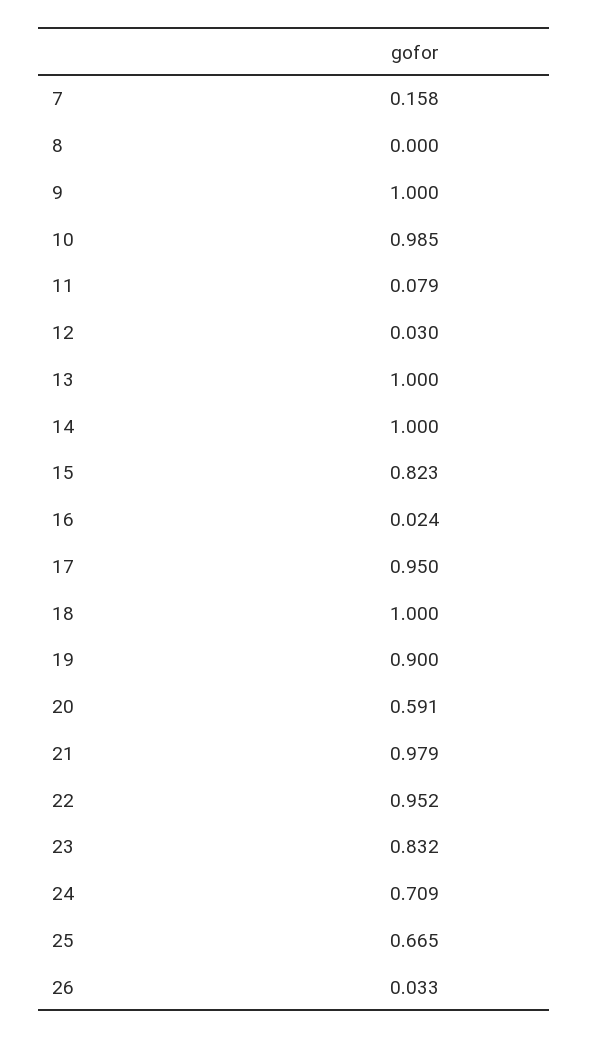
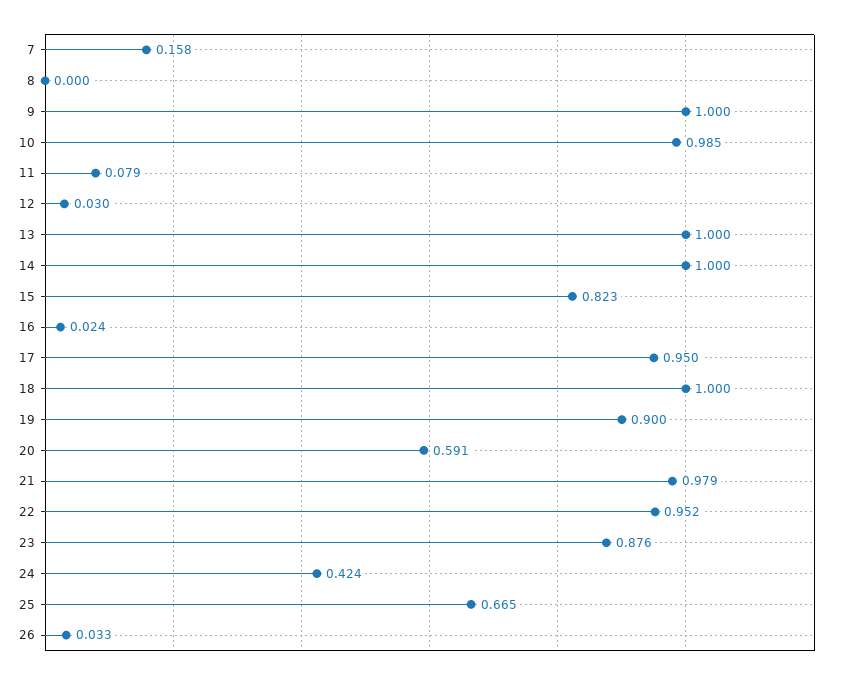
  {
    "7": 0.158,
    "8": 0,
    "9": 1,
    "10": 0.985,
    "11": 0.079,
    "12": 0.03,
    "13": 1,
    "14": 1,
    "15": 0.823,
    "16": 0.024,
    "17": 0.95,
    "18": 1,
    "19": 0.9,
    "20": 0.591,
    "21": 0.979,
    "22": 0.952,
-   "23": 0.832,
+   "23": 0.876,
-   "24": 0.709,
+   "24": 0.424,
    "25": 0.665,
    "26": 0.033
  }

